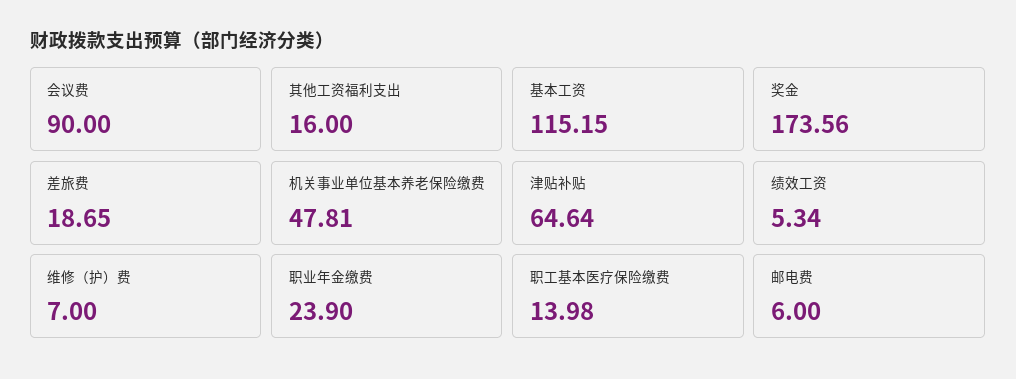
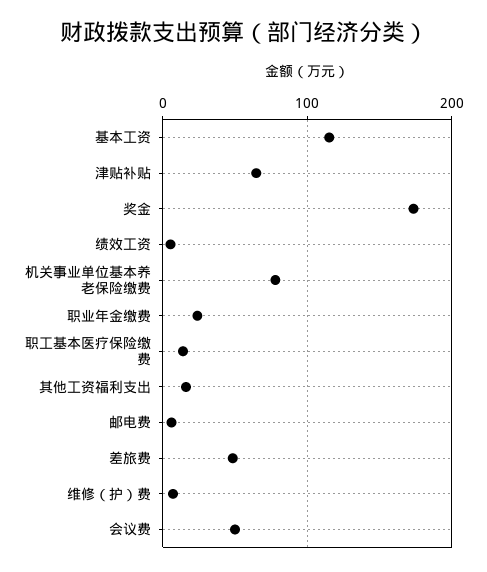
  {
-   "会议费": 90,
+   "会议费": 50,
    "其他工资福利支出": 16,
    "基本工资": 115.15,
    "奖金": 173.56,
-   "差旅费": 18.65,
+   "差旅费": 50,
-   "机关事业单位基本养老保险缴费": 47.81,
+   "机关事业单位基本养老保险缴费": 80,
    "津贴补贴": 64.64,
    "绩效工资": 5.34,
    "维修（护）费": 7,
    "职业年金缴费": 23.9,
    "职工基本医疗保险缴费": 13.98,
    "邮电费": 6
  }

